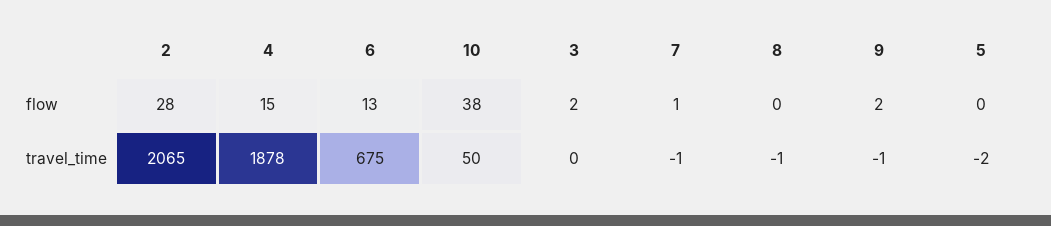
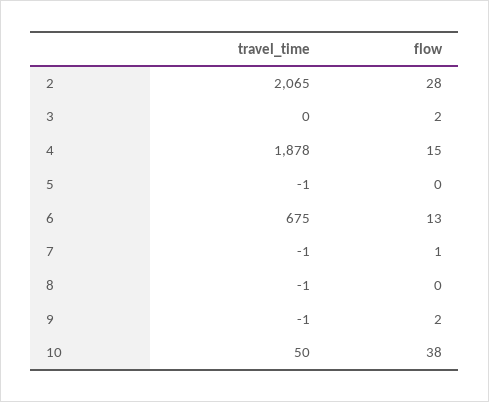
  {
    "2": {
      "flow": 28,
      "travel_time": 2065
    },
    "4": {
      "flow": 15,
      "travel_time": 1878
    },
    "6": {
      "flow": 13,
      "travel_time": 675
    },
    "10": {
      "flow": 38,
      "travel_time": 50
    },
    "3": {
      "flow": 2,
      "travel_time": 0
    },
    "7": {
      "flow": 1,
      "travel_time": -1
    },
    "8": {
      "flow": 0,
      "travel_time": -1
    },
    "9": {
      "flow": 2,
      "travel_time": -1
    },
    "5": {
      "flow": 0,
-     "travel_time": -2
+     "travel_time": -1
    }
  }

